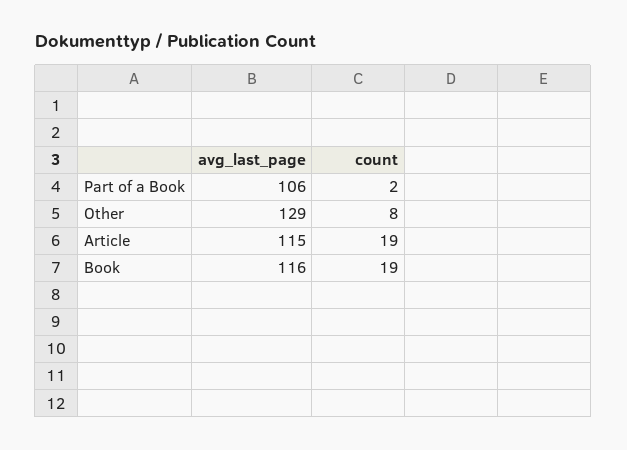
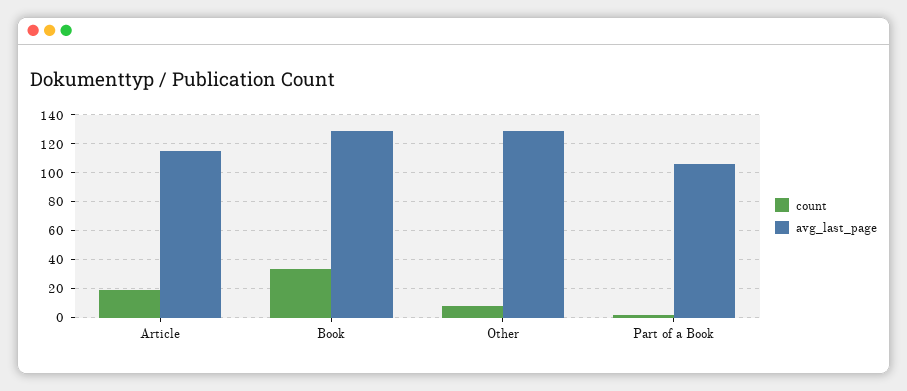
  {
    "avg_last_page": {
      "Part of a Book": 106,
      "Other": 129,
      "Article": 115,
-     "Book": 116
+     "Book": 130
    },
    "count": {
      "Part of a Book": 2,
      "Other": 8,
      "Article": 19,
-     "Book": 19
+     "Book": 35
    }
  }

